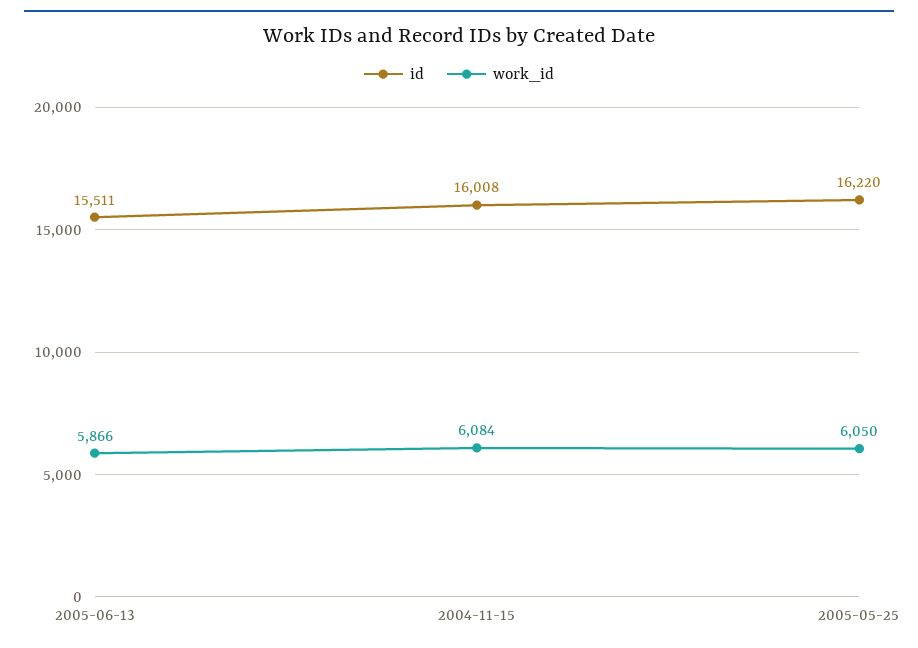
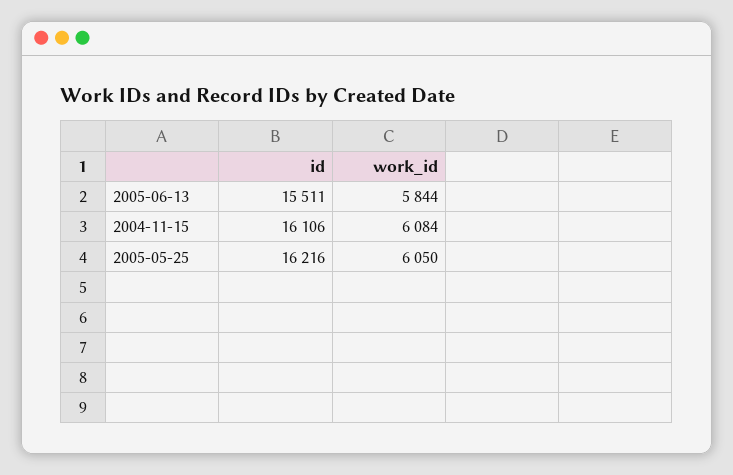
  {
    "id": {
      "2005-06-13": 15511,
-     "2004-11-15": 16008,
+     "2004-11-15": 16106,
-     "2005-05-25": 16220
+     "2005-05-25": 16216
    },
    "work_id": {
-     "2005-06-13": 5866,
+     "2005-06-13": 5844,
      "2004-11-15": 6084,
      "2005-05-25": 6050
    }
  }

